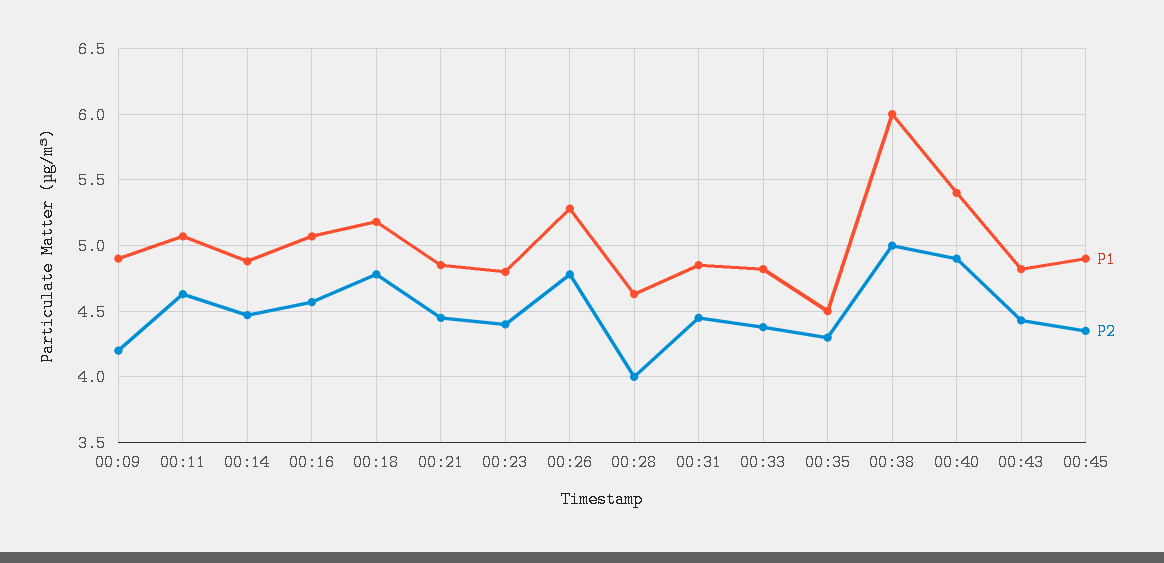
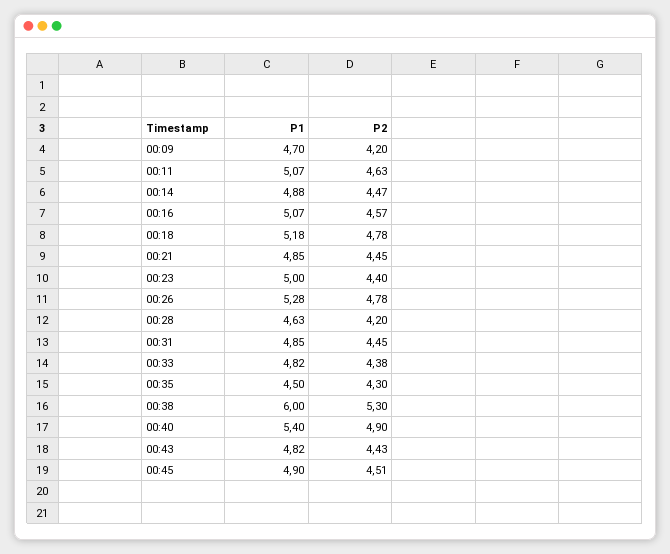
  {
    "P1": {
-     "00:09": 4.9,
+     "00:09": 4.7,
      "00:11": 5.07,
      "00:14": 4.88,
      "00:16": 5.07,
      "00:18": 5.18,
      "00:21": 4.85,
-     "00:23": 4.8,
+     "00:23": 5,
      "00:26": 5.28,
      "00:28": 4.63,
      "00:31": 4.85,
      "00:33": 4.82,
      "00:35": 4.5,
      "00:38": 6,
      "00:40": 5.4,
      "00:43": 4.82,
      "00:45": 4.9
    },
    "P2": {
      "00:09": 4.2,
      "00:11": 4.63,
      "00:14": 4.47,
      "00:16": 4.57,
      "00:18": 4.78,
      "00:21": 4.45,
      "00:23": 4.4,
      "00:26": 4.78,
-     "00:28": 4,
+     "00:28": 4.2,
      "00:31": 4.45,
      "00:33": 4.38,
      "00:35": 4.3,
-     "00:38": 5,
+     "00:38": 5.3,
      "00:40": 4.9,
      "00:43": 4.43,
-     "00:45": 4.35
+     "00:45": 4.51
    }
  }

